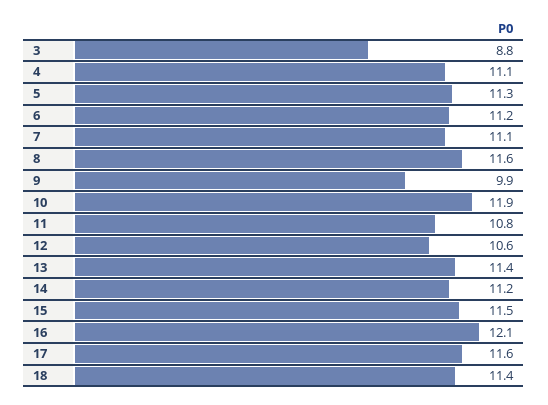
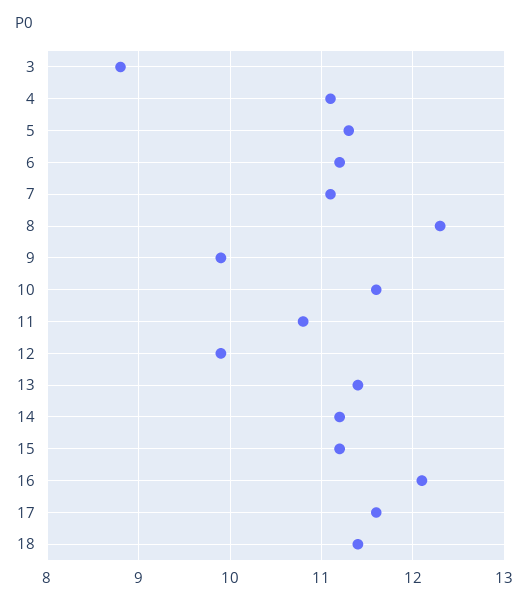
  {
    "3": 8.8,
    "4": 11.1,
    "5": 11.3,
    "6": 11.2,
    "7": 11.1,
-   "8": 11.6,
+   "8": 12.3,
    "9": 9.9,
-   "10": 11.9,
+   "10": 11.6,
    "11": 10.8,
-   "12": 10.6,
+   "12": 9.9,
    "13": 11.4,
    "14": 11.2,
-   "15": 11.5,
+   "15": 11.2,
    "16": 12.1,
    "17": 11.6,
    "18": 11.4
  }

